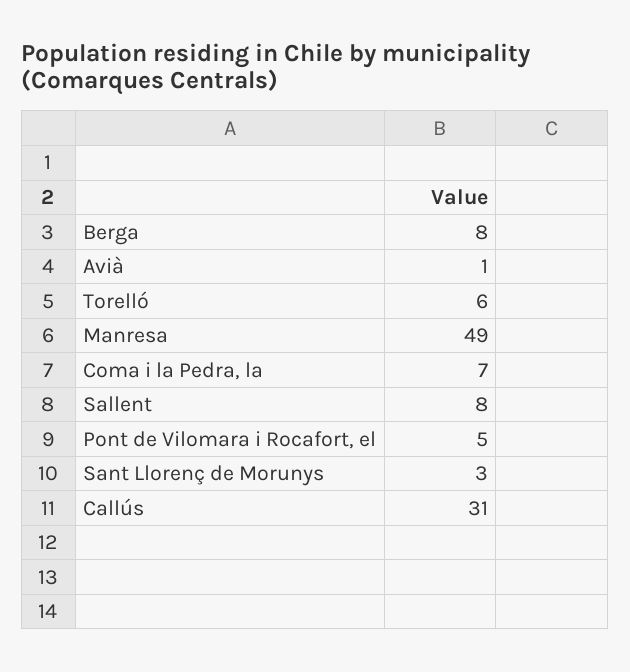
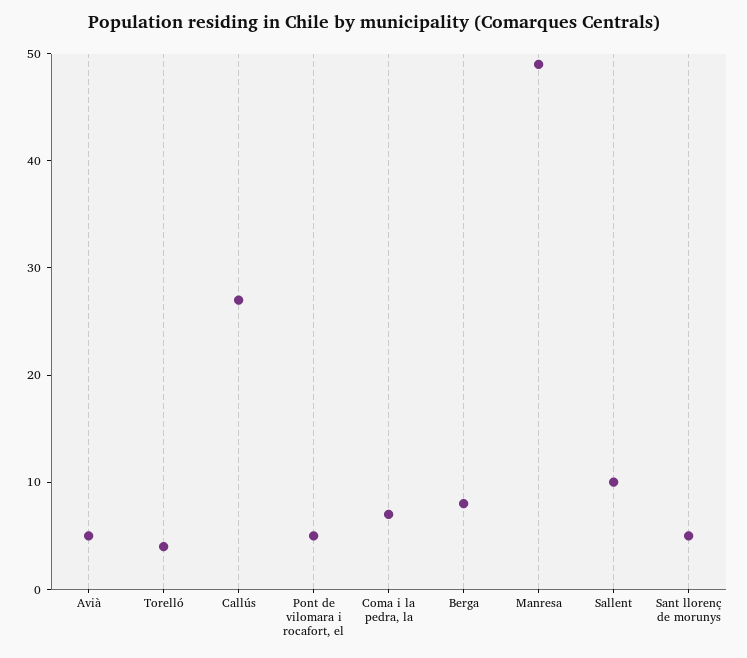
  {
    "Berga": 8,
-   "Avià": 1,
+   "Avià": 5,
-   "Torelló": 6,
+   "Torelló": 4,
    "Manresa": 49,
    "Coma i la Pedra, la": 7,
-   "Sallent": 8,
+   "Sallent": 10,
    "Pont de Vilomara i Rocafort, el": 5,
-   "Sant Llorenç de Morunys": 3,
+   "Sant Llorenç de Morunys": 5,
-   "Callús": 31
+   "Callús": 27
  }

